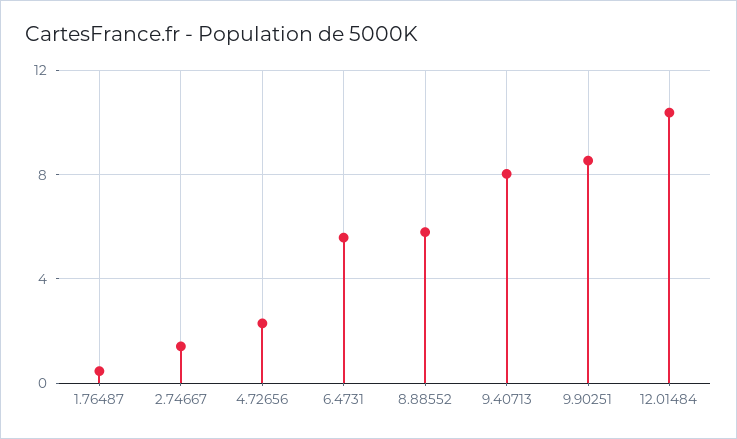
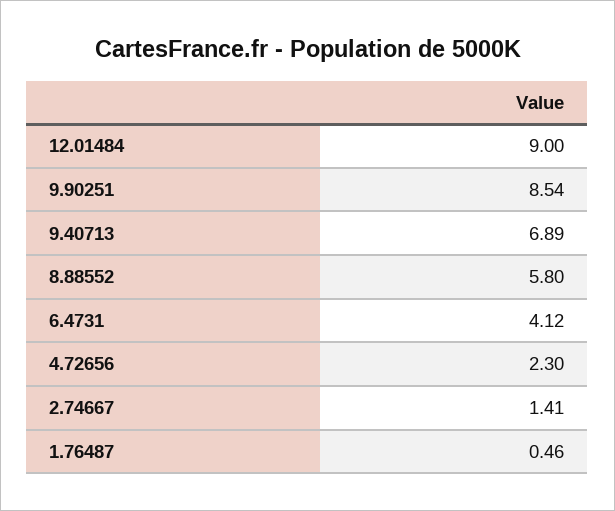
  {
    "1.76487": 0.46,
    "2.74667": 1.41,
    "4.72656": 2.3,
-   "6.4731": 5.5,
+   "6.4731": 4.12,
    "8.88552": 5.8,
-   "9.40713": 8,
+   "9.40713": 6.89,
    "9.90251": 8.54,
-   "12.01484": 10.5
+   "12.01484": 9
  }

